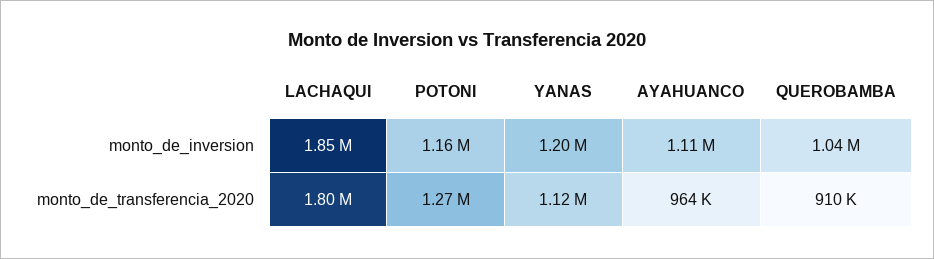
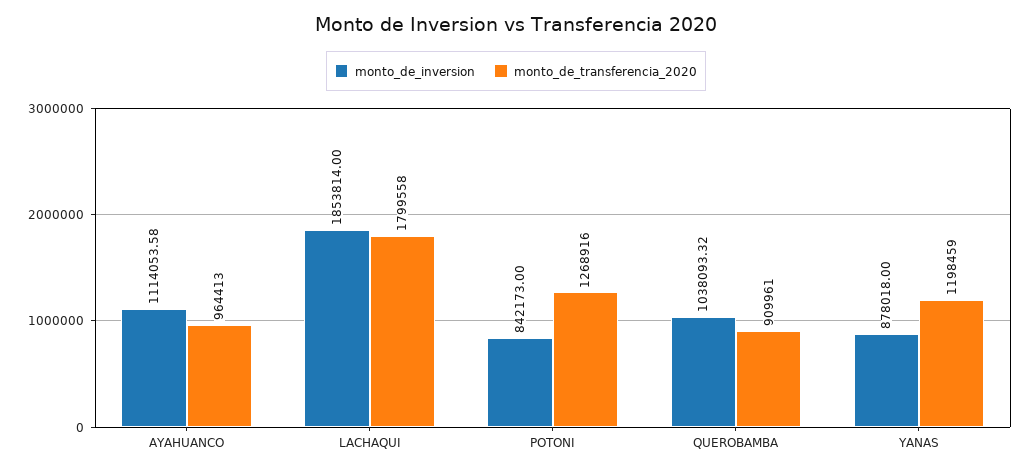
  {
    "monto_de_inversion": {
      "LACHAQUI": 1853814,
-     "POTONI": 1160000,
+     "POTONI": 842173,
-     "YANAS": 1200000,
+     "YANAS": 878018,
      "AYAHUANCO": 1114053.58,
      "QUEROBAMBA": 1038093.32
    },
    "monto_de_transferencia_2020": {
      "LACHAQUI": 1799558,
      "POTONI": 1268916,
-     "YANAS": 1120000,
+     "YANAS": 1198459,
      "AYAHUANCO": 964413,
      "QUEROBAMBA": 909961
    }
  }

